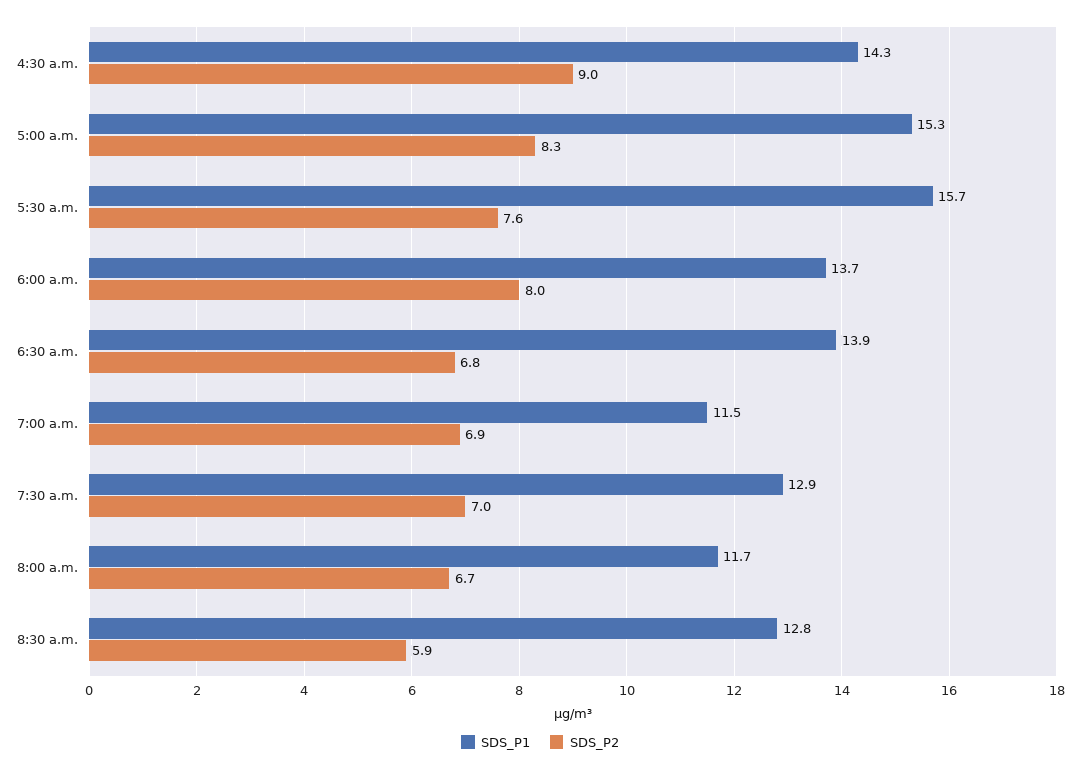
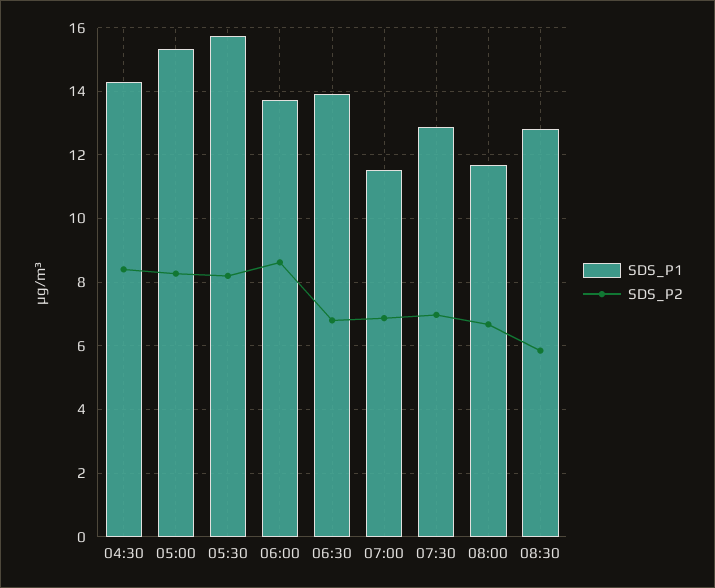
  {
    "SDS_P1": {
      "4:30 a.m.": 14.3,
      "5:00 a.m.": 15.3,
      "5:30 a.m.": 15.7,
      "6:00 a.m.": 13.7,
      "6:30 a.m.": 13.9,
      "7:00 a.m.": 11.5,
      "7:30 a.m.": 12.9,
      "8:00 a.m.": 11.7,
      "8:30 a.m.": 12.8
    },
    "SDS_P2": {
-     "4:30 a.m.": 9,
+     "4:30 a.m.": 8.4,
      "5:00 a.m.": 8.3,
-     "5:30 a.m.": 7.6,
+     "5:30 a.m.": 8.2,
-     "6:00 a.m.": 8,
+     "6:00 a.m.": 8.6,
      "6:30 a.m.": 6.8,
      "7:00 a.m.": 6.9,
      "7:30 a.m.": 7,
      "8:00 a.m.": 6.7,
      "8:30 a.m.": 5.9
    }
  }

